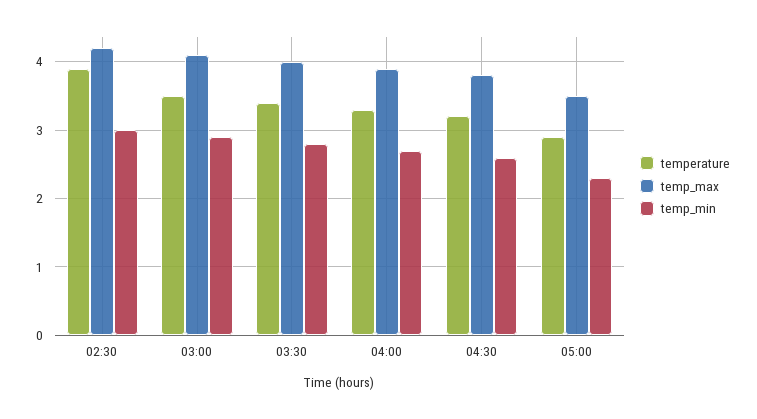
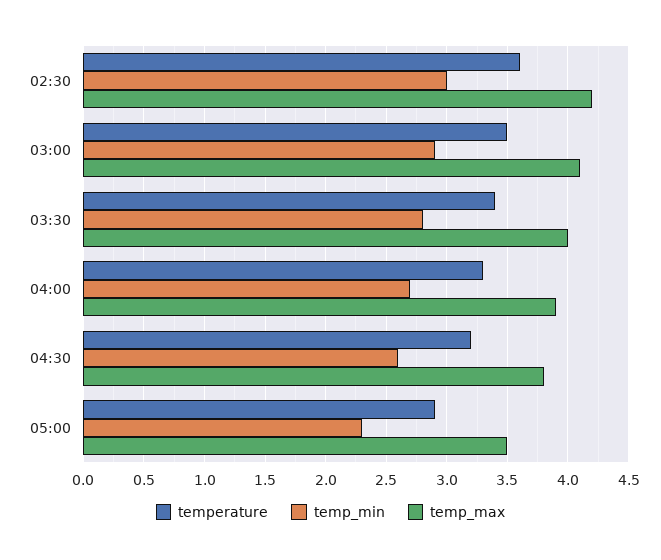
  {
    "temperature": {
-     "02:30": 3.9,
+     "02:30": 3.6,
      "03:00": 3.5,
      "03:30": 3.4,
      "04:00": 3.3,
      "04:30": 3.2,
      "05:00": 2.9
    },
    "temp_max": {
      "02:30": 4.2,
      "03:00": 4.1,
      "03:30": 4,
      "04:00": 3.9,
      "04:30": 3.8,
      "05:00": 3.5
    },
    "temp_min": {
      "02:30": 3,
      "03:00": 2.9,
      "03:30": 2.8,
      "04:00": 2.7,
      "04:30": 2.6,
      "05:00": 2.3
    }
  }

